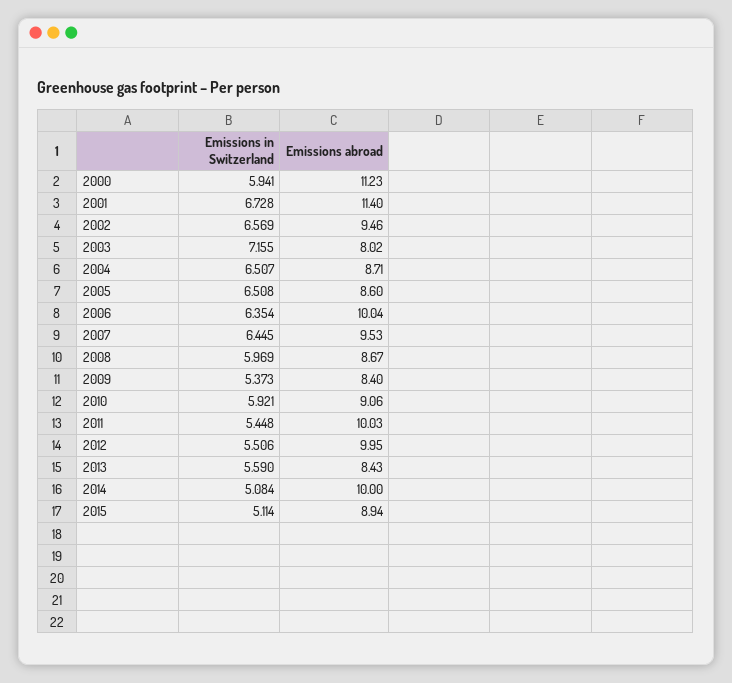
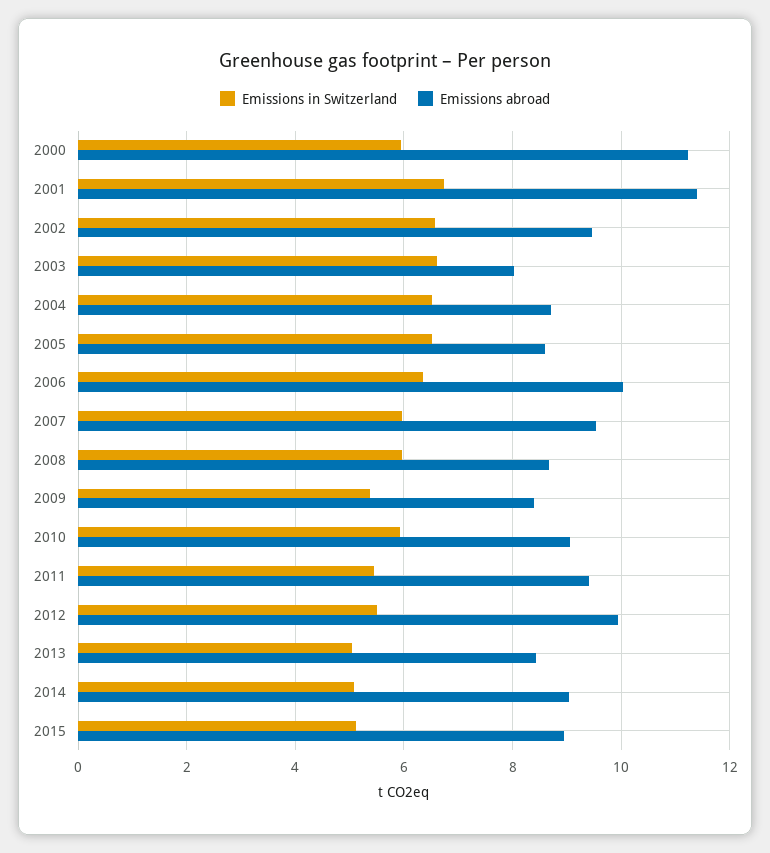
  {
    "Emissions in Switzerland": {
      "2000": 5.941,
      "2001": 6.728,
      "2002": 6.569,
-     "2003": 7.155,
+     "2003": 6.6,
      "2004": 6.507,
      "2005": 6.508,
      "2006": 6.354,
-     "2007": 6.445,
+     "2007": 6,
      "2008": 5.969,
      "2009": 5.373,
      "2010": 5.921,
      "2011": 5.448,
      "2012": 5.506,
-     "2013": 5.59,
+     "2013": 5,
      "2014": 5.084,
      "2015": 5.114
    },
    "Emissions abroad": {
      "2000": 11.23,
      "2001": 11.4,
      "2002": 9.46,
      "2003": 8.02,
      "2004": 8.71,
      "2005": 8.6,
      "2006": 10.04,
      "2007": 9.53,
      "2008": 8.67,
      "2009": 8.4,
      "2010": 9.06,
-     "2011": 10.03,
+     "2011": 9.4,
      "2012": 9.95,
      "2013": 8.43,
-     "2014": 10,
+     "2014": 9,
      "2015": 8.94
    }
  }

